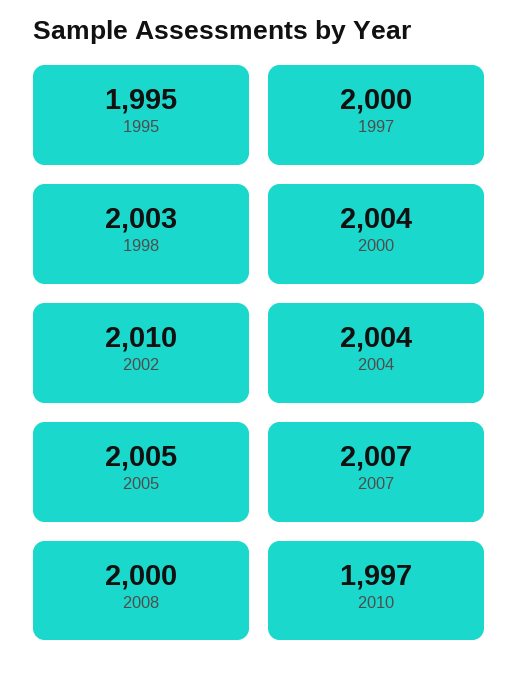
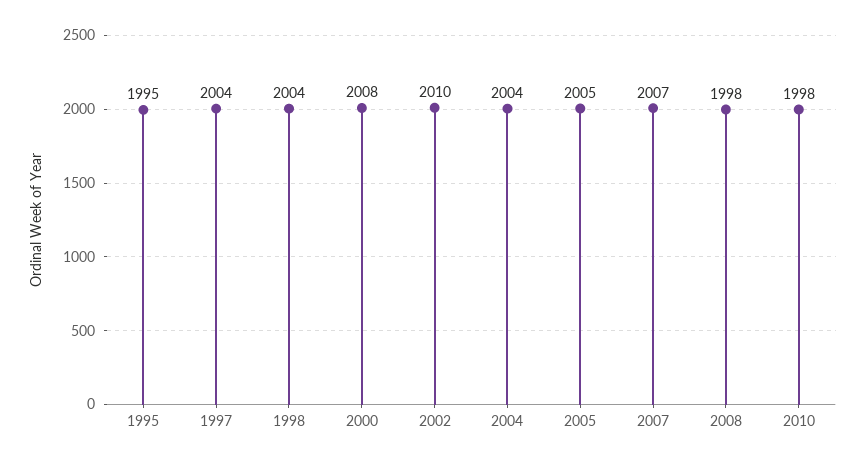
  {
    "1995": 1995,
-   "1997": 2000,
+   "1997": 2004,
-   "1998": 2003,
+   "1998": 2004,
-   "2000": 2004,
+   "2000": 2008,
    "2002": 2010,
    "2004": 2004,
    "2005": 2005,
    "2007": 2007,
-   "2008": 2000,
+   "2008": 1998,
-   "2010": 1997
+   "2010": 1998
  }

